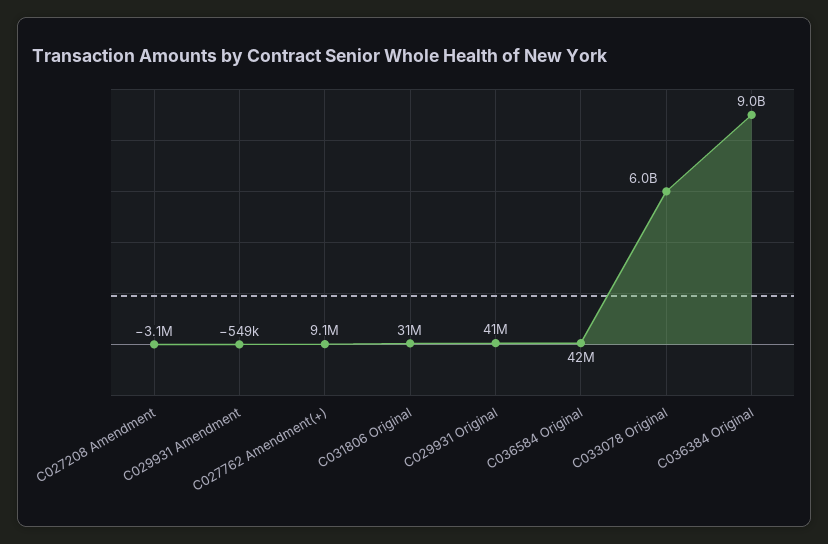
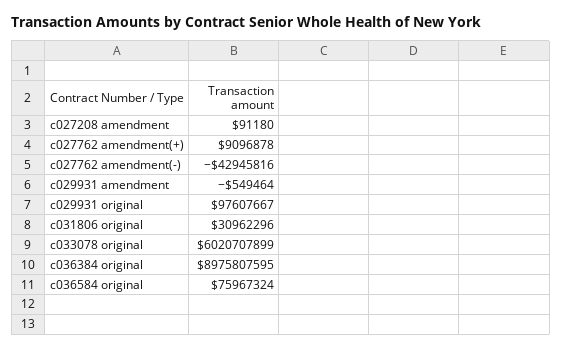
  {
-   "C027208 Amendment": -3100000,
+   "C027208 Amendment": 91180,
    "C029931 Amendment": -549464,
    "C027762 Amendment(+)": 9096878,
    "C031806 Original": 30962296,
-   "C029931 Original": 41000000,
+   "C029931 Original": 97607667,
-   "C036584 Original": 42000000,
+   "C036584 Original": 75967324,
    "C033078 Original": 6020707899,
-   "C036384 Original": 8975807595
+   "C036384 Original": 8975807595,
+   "c027762 amendment(-)": -42945816
  }

